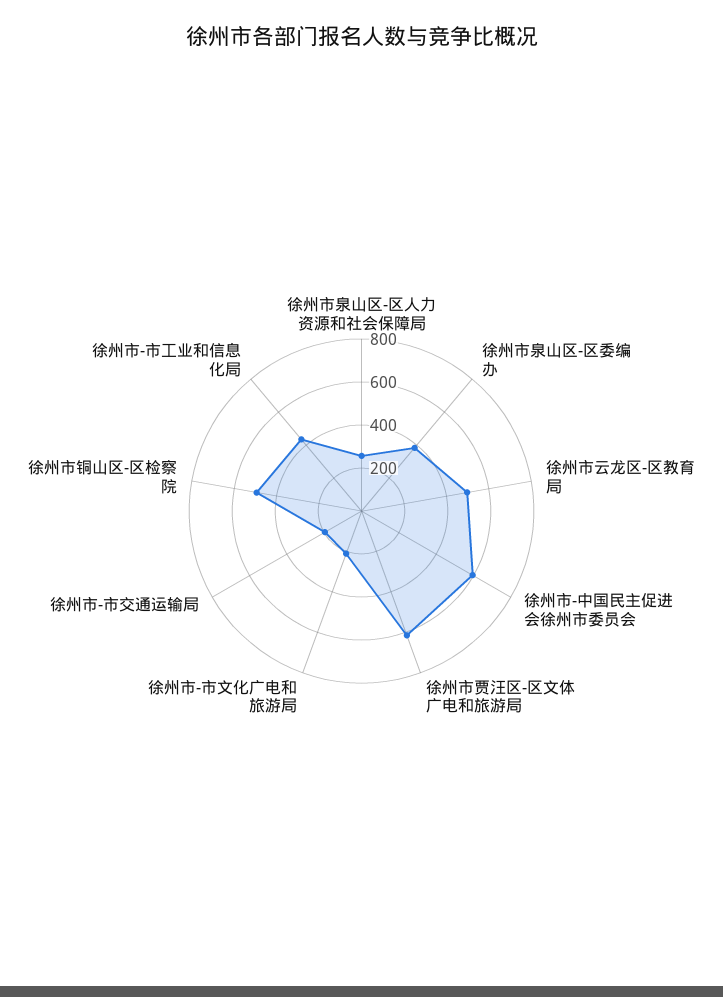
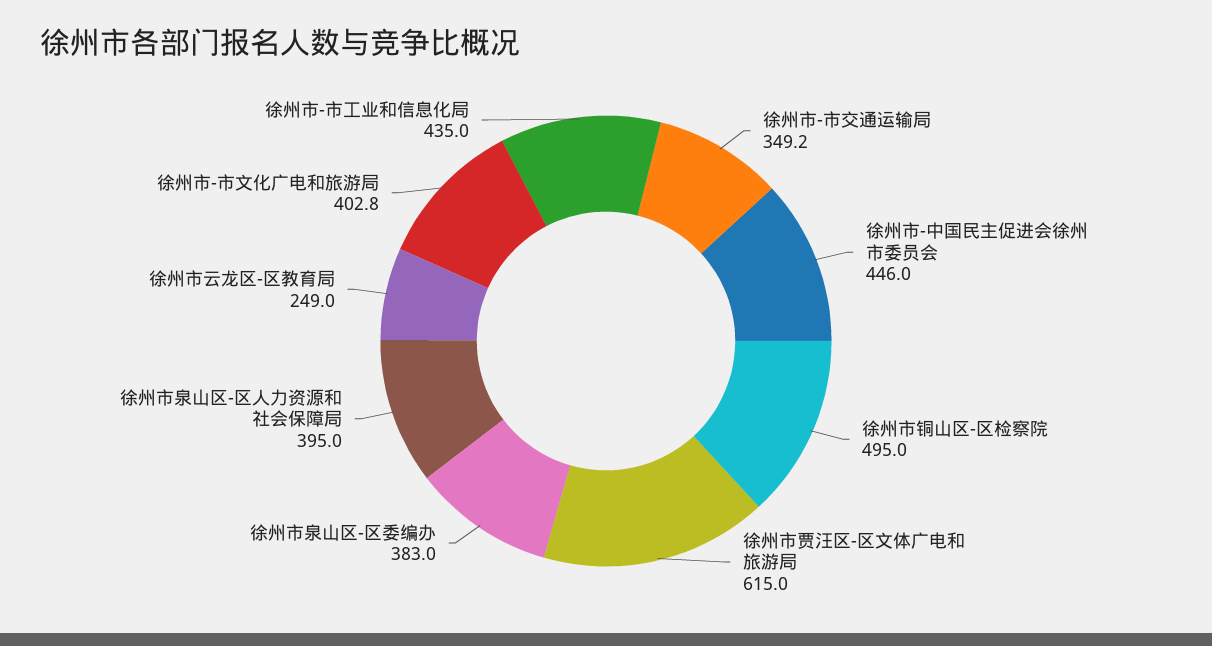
  {
-   "徐州市泉山区-区人力资源和社会保障局": 250,
+   "徐州市泉山区-区人力资源和社会保障局": 395,
    "徐州市泉山区-区委编办": 383,
-   "徐州市云龙区-区教育局": 500,
+   "徐州市云龙区-区教育局": 249,
-   "徐州市-中国民主促进会徐州市委员会": 600,
+   "徐州市-中国民主促进会徐州市委员会": 446,
    "徐州市贾汪区-区文体广电和旅游局": 615,
-   "徐州市-市文化广电和旅游局": 200,
+   "徐州市-市文化广电和旅游局": 402.8,
-   "徐州市-市交通运输局": 200,
+   "徐州市-市交通运输局": 349.2,
    "徐州市铜山区-区检察院": 495,
    "徐州市-市工业和信息化局": 435
  }

